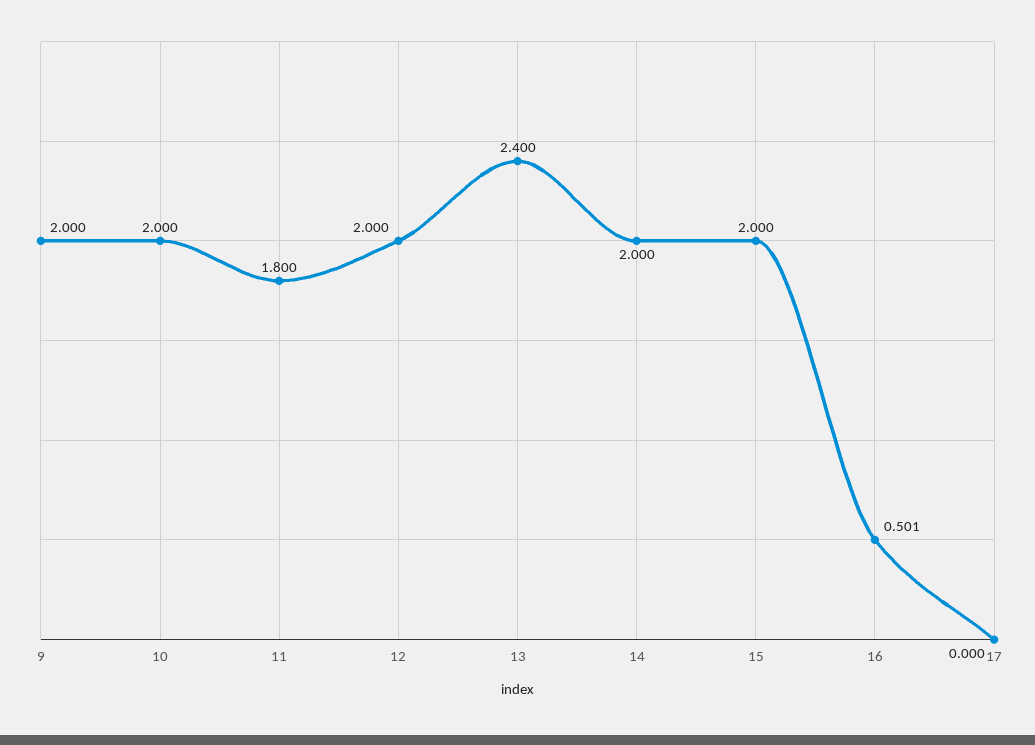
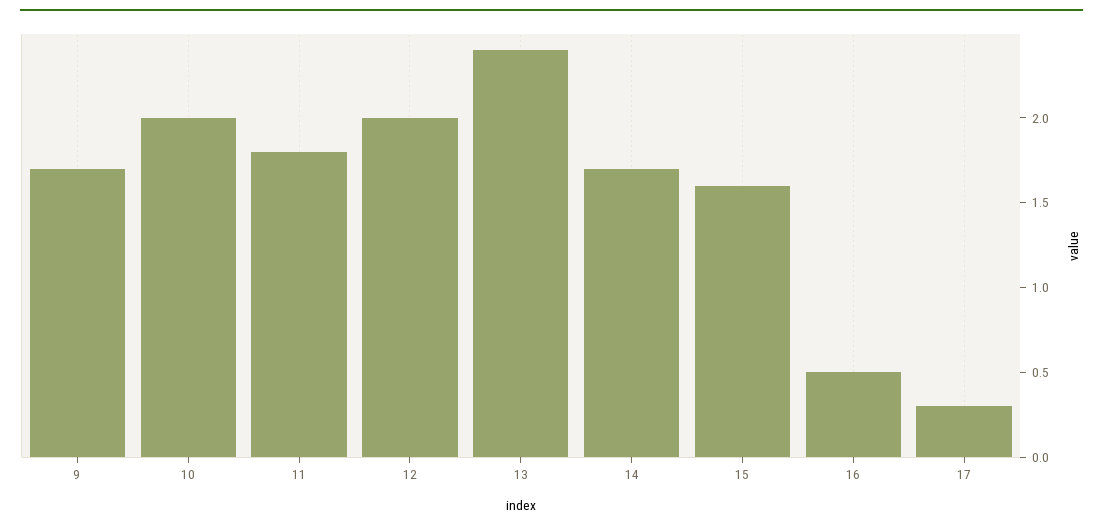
  {
-   "9": 2,
+   "9": 1.7,
    "10": 2,
    "11": 1.8,
    "12": 2,
    "13": 2.4,
-   "14": 2,
+   "14": 1.7,
-   "15": 2,
+   "15": 1.6,
    "16": 0.501,
-   "17": 0
+   "17": 0.3
  }

